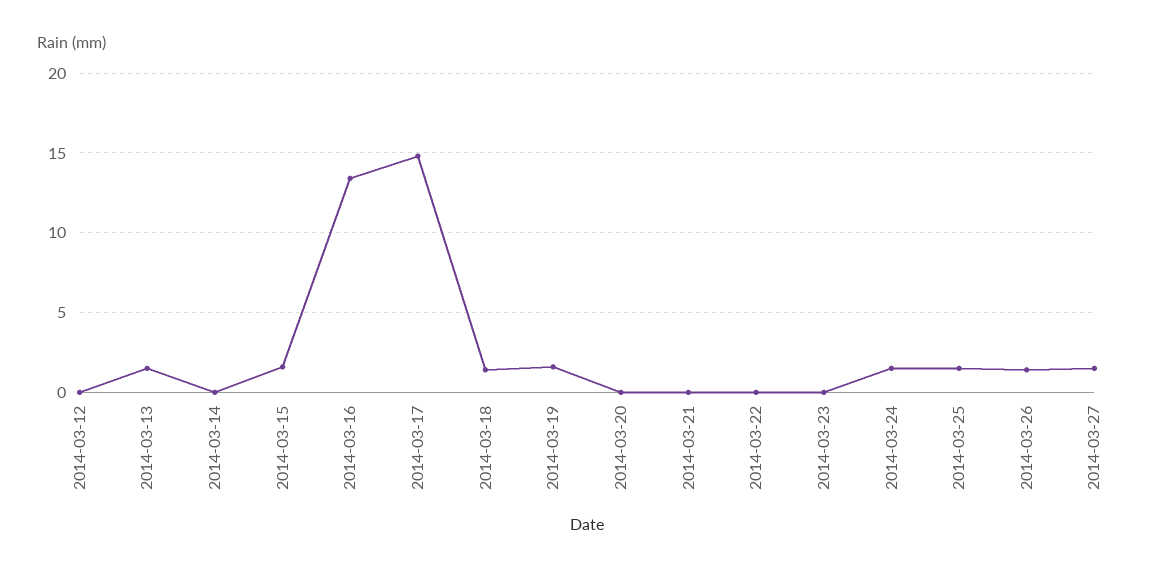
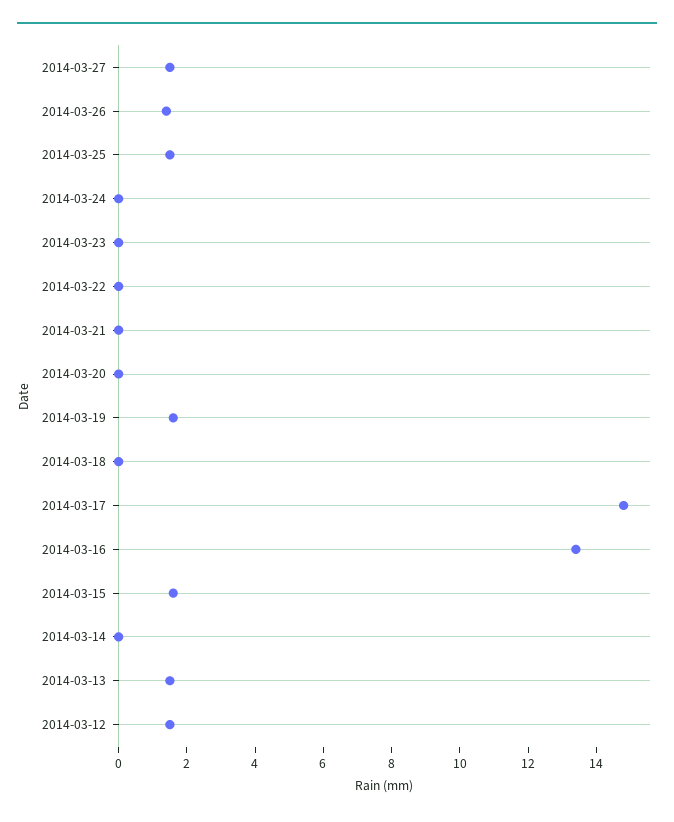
  {
-   "2014-03-12": 0,
+   "2014-03-12": 1.5,
    "2014-03-13": 1.5,
    "2014-03-14": 0,
    "2014-03-15": 1.5,
    "2014-03-16": 13.5,
    "2014-03-17": 15,
-   "2014-03-18": 1.5,
+   "2014-03-18": 0,
    "2014-03-19": 1.5,
    "2014-03-20": 0,
    "2014-03-21": 0,
    "2014-03-22": 0,
    "2014-03-23": 0,
-   "2014-03-24": 1.5,
+   "2014-03-24": 0,
    "2014-03-25": 1.5,
    "2014-03-26": 1.5,
    "2014-03-27": 1.5
  }

